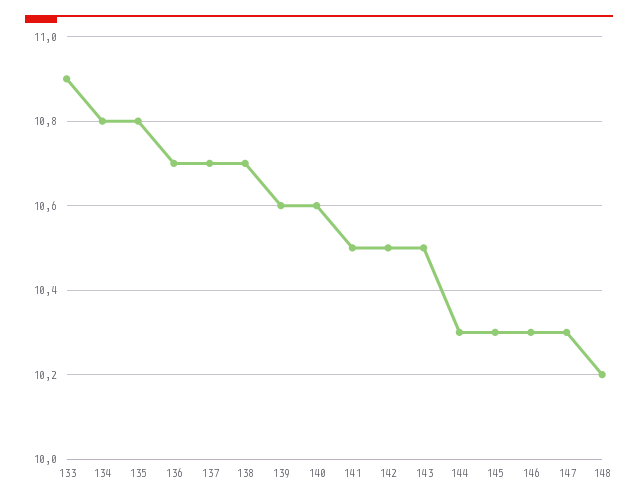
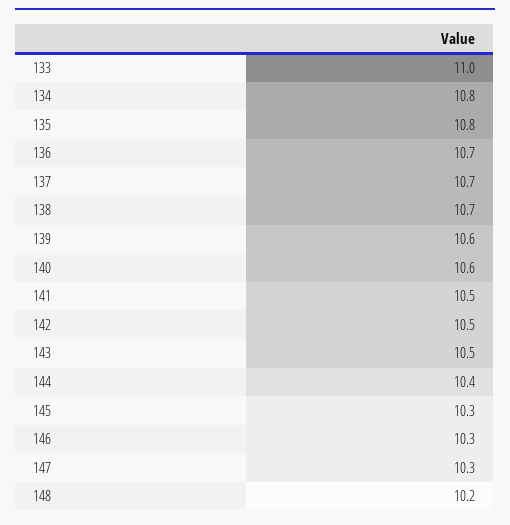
  {
-   "133": 10.9,
+   "133": 11,
    "134": 10.8,
    "135": 10.8,
    "136": 10.7,
    "137": 10.7,
    "138": 10.7,
    "139": 10.6,
    "140": 10.6,
    "141": 10.5,
    "142": 10.5,
    "143": 10.5,
-   "144": 10.3,
+   "144": 10.4,
    "145": 10.3,
    "146": 10.3,
    "147": 10.3,
    "148": 10.2
  }

